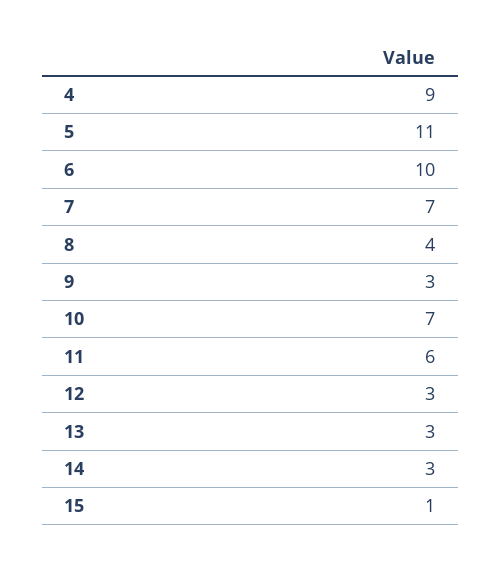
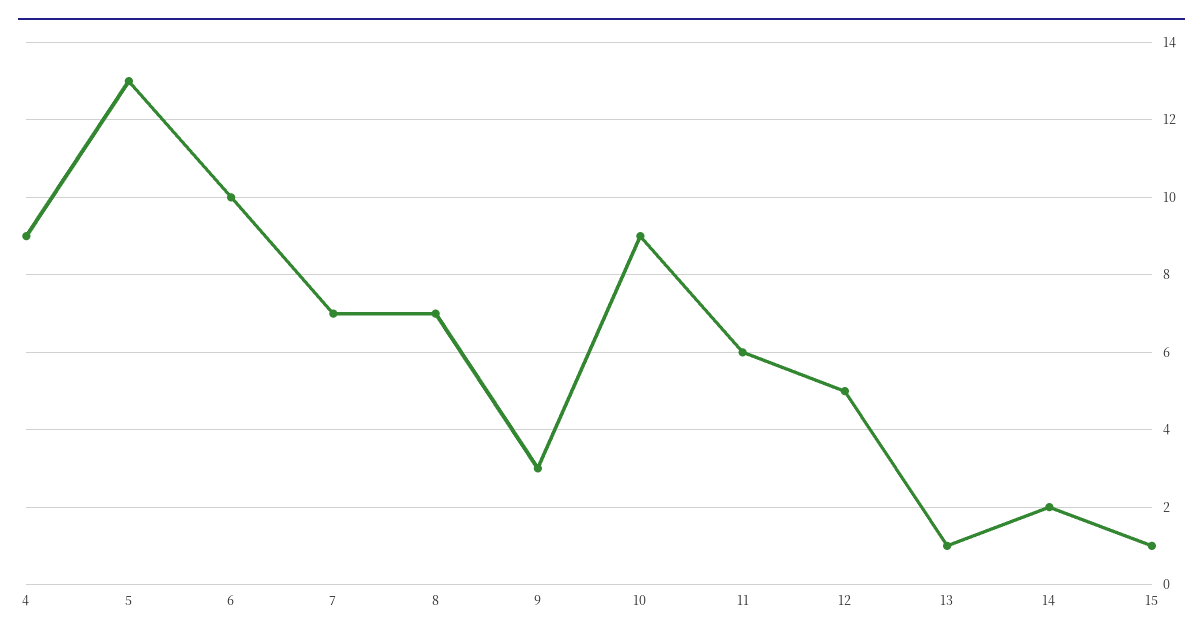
  {
    "4": 9,
-   "5": 11,
+   "5": 13,
    "6": 10,
    "7": 7,
-   "8": 4,
+   "8": 7,
    "9": 3,
-   "10": 7,
+   "10": 9,
    "11": 6,
-   "12": 3,
+   "12": 5,
-   "13": 3,
+   "13": 1,
-   "14": 3,
+   "14": 2,
    "15": 1
  }

